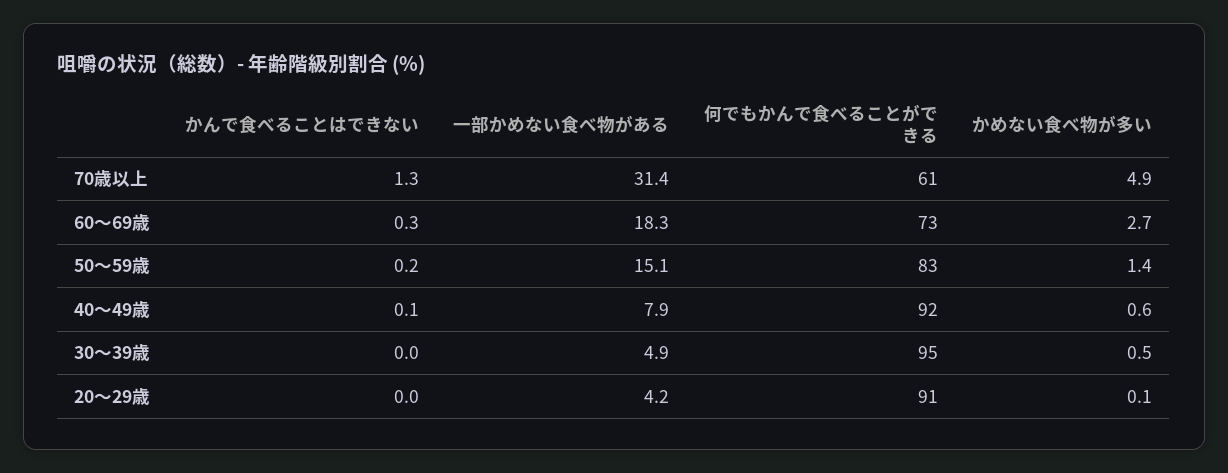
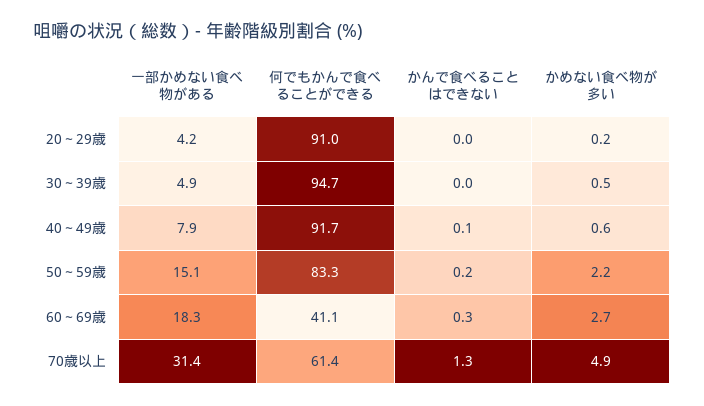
  {
    "かんで食べることはできない": {
      "70歳以上": 1.3,
      "60～69歳": 0.3,
      "50～59歳": 0.2,
      "40～49歳": 0.1,
      "30～39歳": 0,
      "20～29歳": 0
    },
    "一部かめない食べ物がある": {
      "70歳以上": 31.4,
      "60～69歳": 18.3,
      "50～59歳": 15.1,
      "40～49歳": 7.9,
      "30～39歳": 4.9,
      "20～29歳": 4.2
    },
    "何でもかんで食べることができる": {
      "70歳以上": 61.4,
-     "60～69歳": 73,
+     "60～69歳": 41.1,
      "50～59歳": 83.3,
      "40～49歳": 91.7,
      "30～39歳": 94.7,
      "20～29歳": 91
    },
    "かめない食べ物が多い": {
      "70歳以上": 4.9,
      "60～69歳": 2.7,
-     "50～59歳": 1.4,
+     "50～59歳": 2.2,
      "40～49歳": 0.6,
      "30～39歳": 0.5,
-     "20～29歳": 0.1
+     "20～29歳": 0.2
    }
  }

